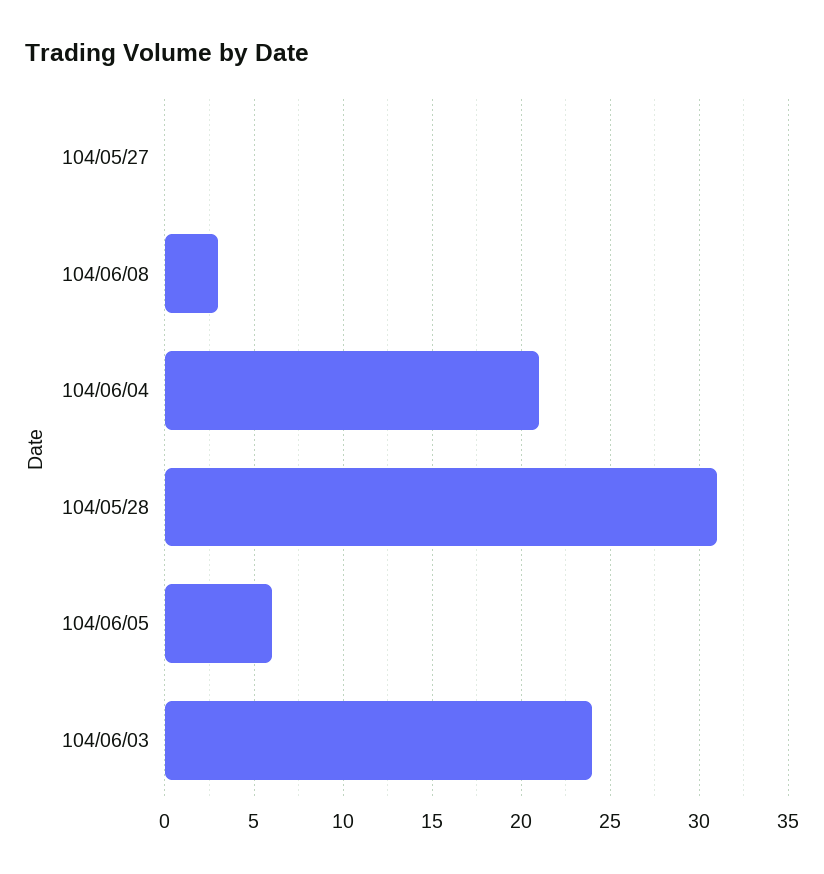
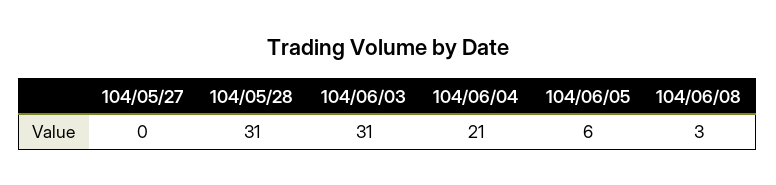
  {
    "104/05/27": 0,
    "104/06/08": 3,
    "104/06/04": 21,
    "104/05/28": 31,
    "104/06/05": 6,
-   "104/06/03": 24
+   "104/06/03": 31
  }

